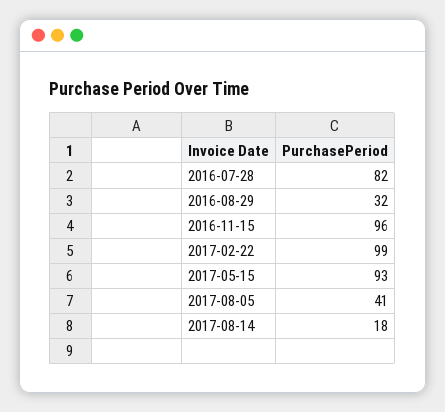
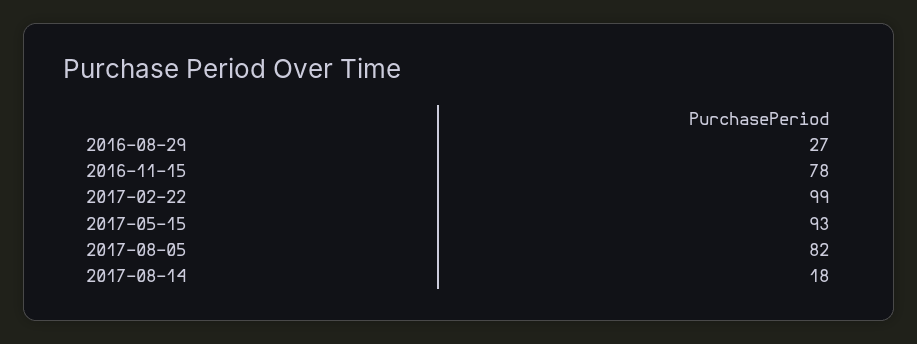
  {
-   "2016-07-28": 82,
-   "2016-08-29": 32,
+   "2016-08-29": 27,
-   "2016-11-15": 96,
+   "2016-11-15": 78,
    "2017-02-22": 99,
    "2017-05-15": 93,
-   "2017-08-05": 41,
+   "2017-08-05": 82,
    "2017-08-14": 18
  }

